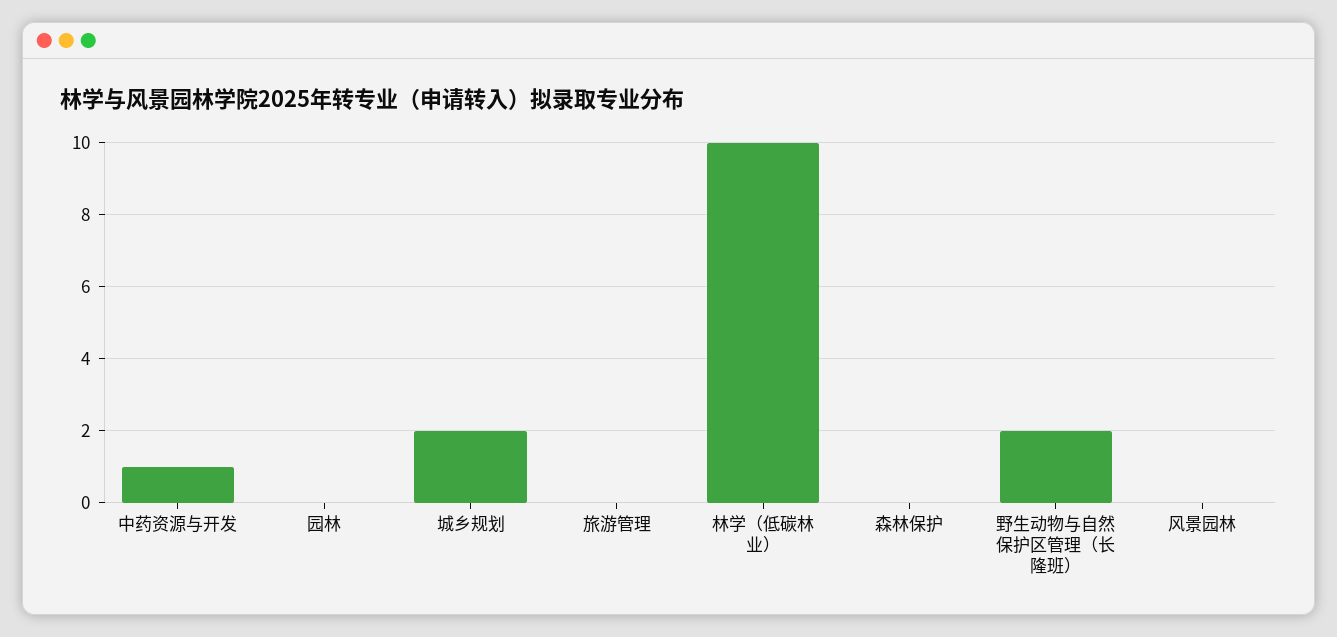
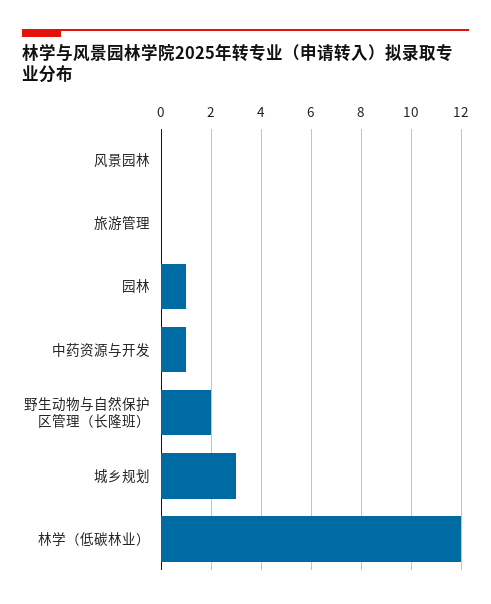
  {
    "中药资源与开发": 1,
-   "园林": 0,
+   "园林": 1,
-   "城乡规划": 2,
+   "城乡规划": 3,
    "旅游管理": 0,
-   "林学（低碳林业）": 10,
+   "林学（低碳林业）": 12,
-   "森林保护": 0,
    "野生动物与自然保护区管理（长隆班）": 2,
    "风景园林": 0
  }

